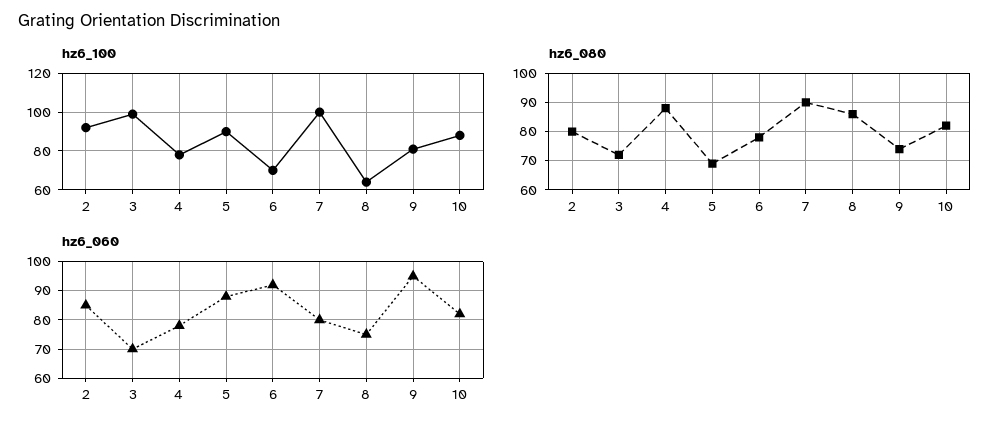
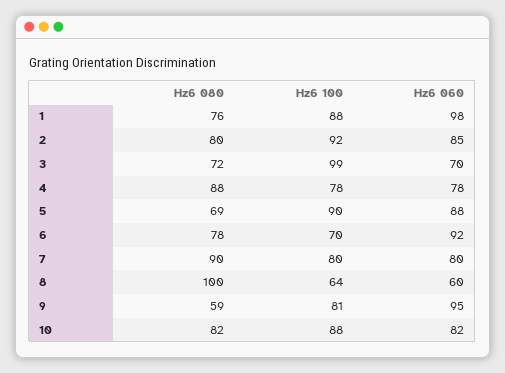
  {
    "hz6_100": {
      "2": 92,
      "3": 99,
      "4": 78,
      "5": 90,
      "6": 70,
-     "7": 100,
+     "7": 80,
      "8": 64,
      "9": 81,
-     "10": 88
+     "10": 88,
+     "1": 88
    },
    "hz6_080": {
      "2": 80,
      "3": 72,
      "4": 88,
      "5": 69,
      "6": 78,
      "7": 90,
-     "8": 85,
+     "8": 100,
-     "9": 75,
+     "9": 59,
-     "10": 82
+     "10": 82,
+     "1": 76
    },
    "hz6_060": {
      "2": 85,
      "3": 70,
      "4": 78,
      "5": 88,
      "6": 92,
      "7": 80,
-     "8": 75,
+     "8": 60,
      "9": 95,
-     "10": 82
+     "10": 82,
+     "1": 98
    }
  }

